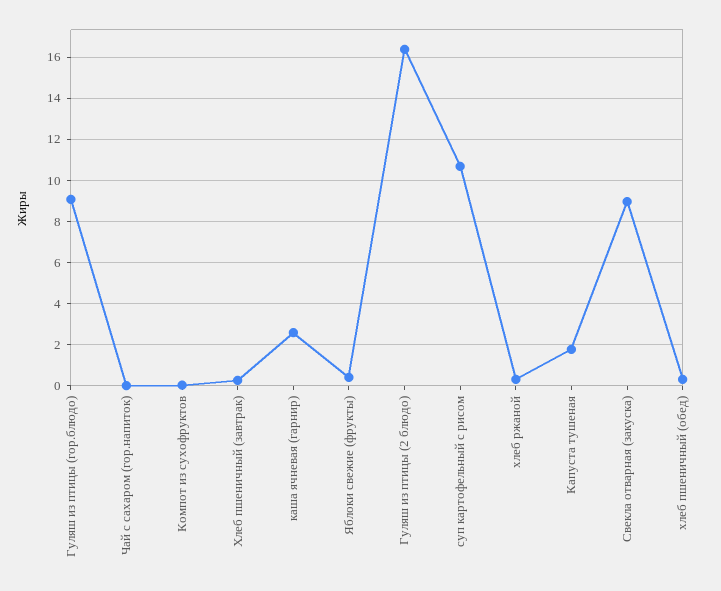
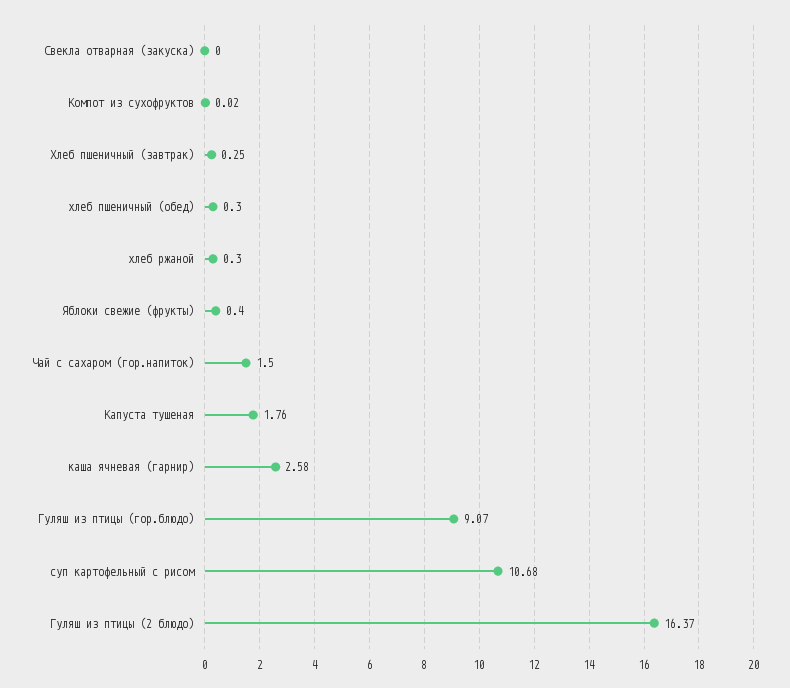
  {
    "Гуляш из птицы (гор.блюдо)": 9.07,
-   "Чай с сахаром (гор.напиток)": 0,
+   "Чай с сахаром (гор.напиток)": 1.5,
    "Компот из сухофруктов": 0.02,
    "Хлеб пшеничный (завтрак)": 0.25,
    "каша ячневая (гарнир)": 2.58,
    "Яблоки свежие (фрукты)": 0.4,
    "Гуляш из птицы (2 блюдо)": 16.37,
    "суп картофельный с рисом": 10.68,
    "хлеб ржаной": 0.3,
    "Капуста тушеная": 1.76,
-   "Свекла отварная (закуска)": 9,
+   "Свекла отварная (закуска)": 0,
    "хлеб пшеничный (обед)": 0.3
  }

